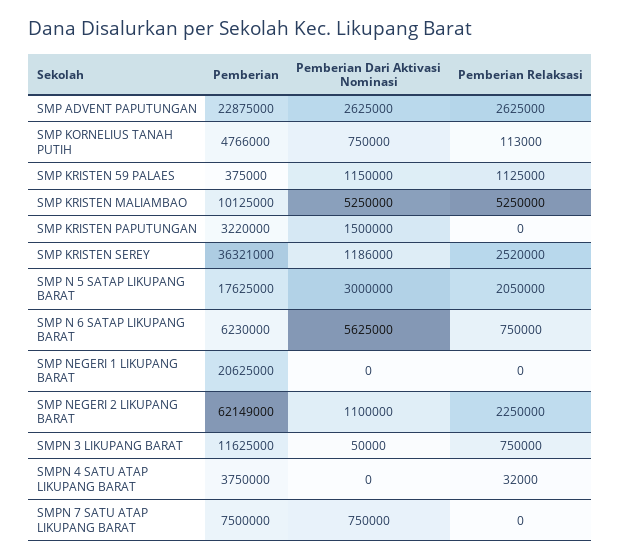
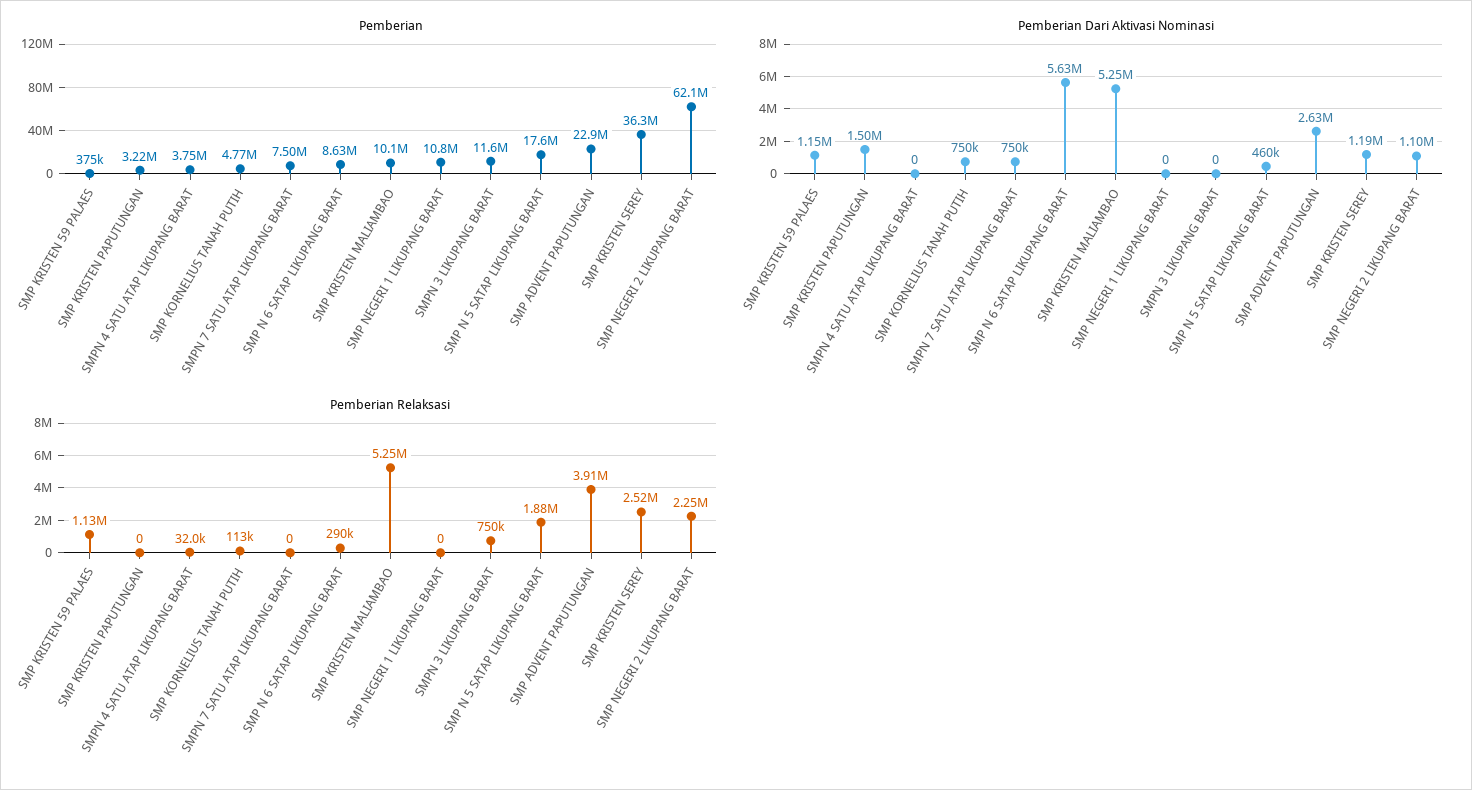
  {
    "Pemberian": {
      "SMP ADVENT PAPUTUNGAN": 22875000,
      "SMP KORNELIUS TANAH PUTIH": 4766000,
      "SMP KRISTEN 59 PALAES": 375000,
      "SMP KRISTEN MALIAMBAO": 10125000,
      "SMP KRISTEN PAPUTUNGAN": 3220000,
      "SMP KRISTEN SEREY": 36321000,
      "SMP N 5 SATAP LIKUPANG BARAT": 17625000,
-     "SMP N 6 SATAP LIKUPANG BARAT": 6230000,
+     "SMP N 6 SATAP LIKUPANG BARAT": 8630000,
-     "SMP NEGERI 1 LIKUPANG BARAT": 20625000,
+     "SMP NEGERI 1 LIKUPANG BARAT": 10800000,
      "SMP NEGERI 2 LIKUPANG BARAT": 62149000,
      "SMPN 3 LIKUPANG BARAT": 11625000,
      "SMPN 4 SATU ATAP LIKUPANG BARAT": 3750000,
      "SMPN 7 SATU ATAP LIKUPANG BARAT": 7500000
    },
    "Pemberian Dari Aktivasi Nominasi": {
      "SMP ADVENT PAPUTUNGAN": 2625000,
      "SMP KORNELIUS TANAH PUTIH": 750000,
      "SMP KRISTEN 59 PALAES": 1150000,
      "SMP KRISTEN MALIAMBAO": 5250000,
      "SMP KRISTEN PAPUTUNGAN": 1500000,
      "SMP KRISTEN SEREY": 1186000,
-     "SMP N 5 SATAP LIKUPANG BARAT": 3000000,
+     "SMP N 5 SATAP LIKUPANG BARAT": 460000,
      "SMP N 6 SATAP LIKUPANG BARAT": 5625000,
      "SMP NEGERI 1 LIKUPANG BARAT": 0,
      "SMP NEGERI 2 LIKUPANG BARAT": 1100000,
-     "SMPN 3 LIKUPANG BARAT": 50000,
+     "SMPN 3 LIKUPANG BARAT": 0,
      "SMPN 4 SATU ATAP LIKUPANG BARAT": 0,
      "SMPN 7 SATU ATAP LIKUPANG BARAT": 750000
    },
    "Pemberian Relaksasi": {
-     "SMP ADVENT PAPUTUNGAN": 2625000,
+     "SMP ADVENT PAPUTUNGAN": 3910000,
      "SMP KORNELIUS TANAH PUTIH": 113000,
      "SMP KRISTEN 59 PALAES": 1125000,
      "SMP KRISTEN MALIAMBAO": 5250000,
      "SMP KRISTEN PAPUTUNGAN": 0,
      "SMP KRISTEN SEREY": 2520000,
-     "SMP N 5 SATAP LIKUPANG BARAT": 2050000,
+     "SMP N 5 SATAP LIKUPANG BARAT": 1880000,
-     "SMP N 6 SATAP LIKUPANG BARAT": 750000,
+     "SMP N 6 SATAP LIKUPANG BARAT": 290000,
      "SMP NEGERI 1 LIKUPANG BARAT": 0,
      "SMP NEGERI 2 LIKUPANG BARAT": 2250000,
      "SMPN 3 LIKUPANG BARAT": 750000,
      "SMPN 4 SATU ATAP LIKUPANG BARAT": 32000,
      "SMPN 7 SATU ATAP LIKUPANG BARAT": 0
    }
  }

